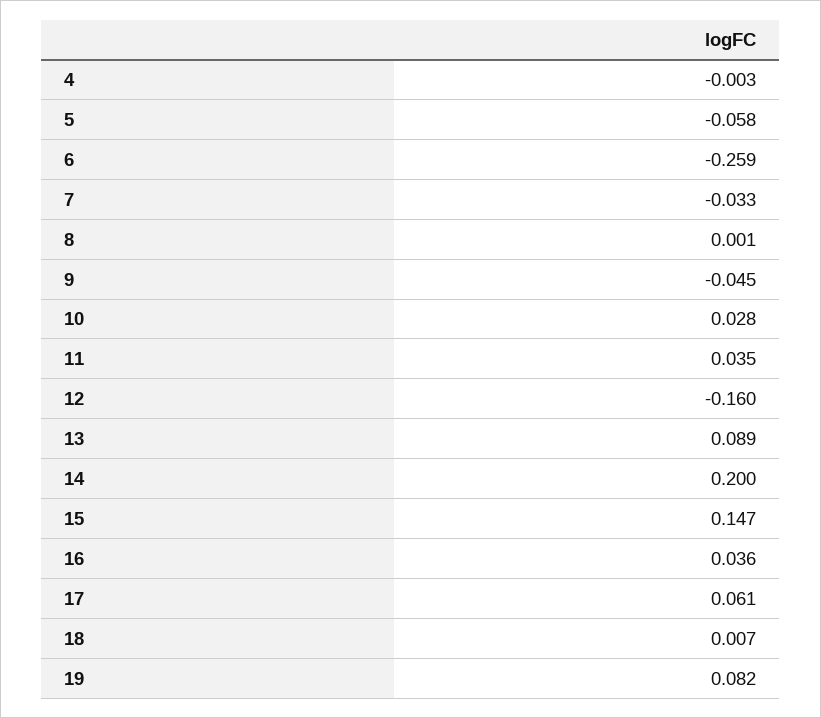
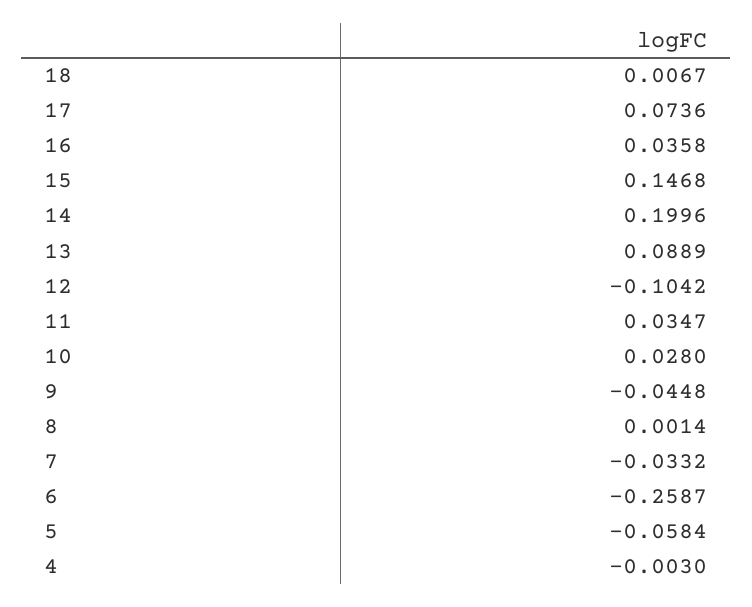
  {
    "4": -0.003,
    "5": -0.0584,
    "6": -0.2587,
    "7": -0.0332,
    "8": 0.0014,
    "9": -0.0448,
    "10": 0.028,
    "11": 0.0347,
-   "12": -0.16,
+   "12": -0.1042,
    "13": 0.0889,
    "14": 0.1996,
    "15": 0.1468,
    "16": 0.0358,
-   "17": 0.061,
+   "17": 0.0736,
-   "18": 0.0067,
+   "18": 0.0067
-   "19": 0.082
  }

